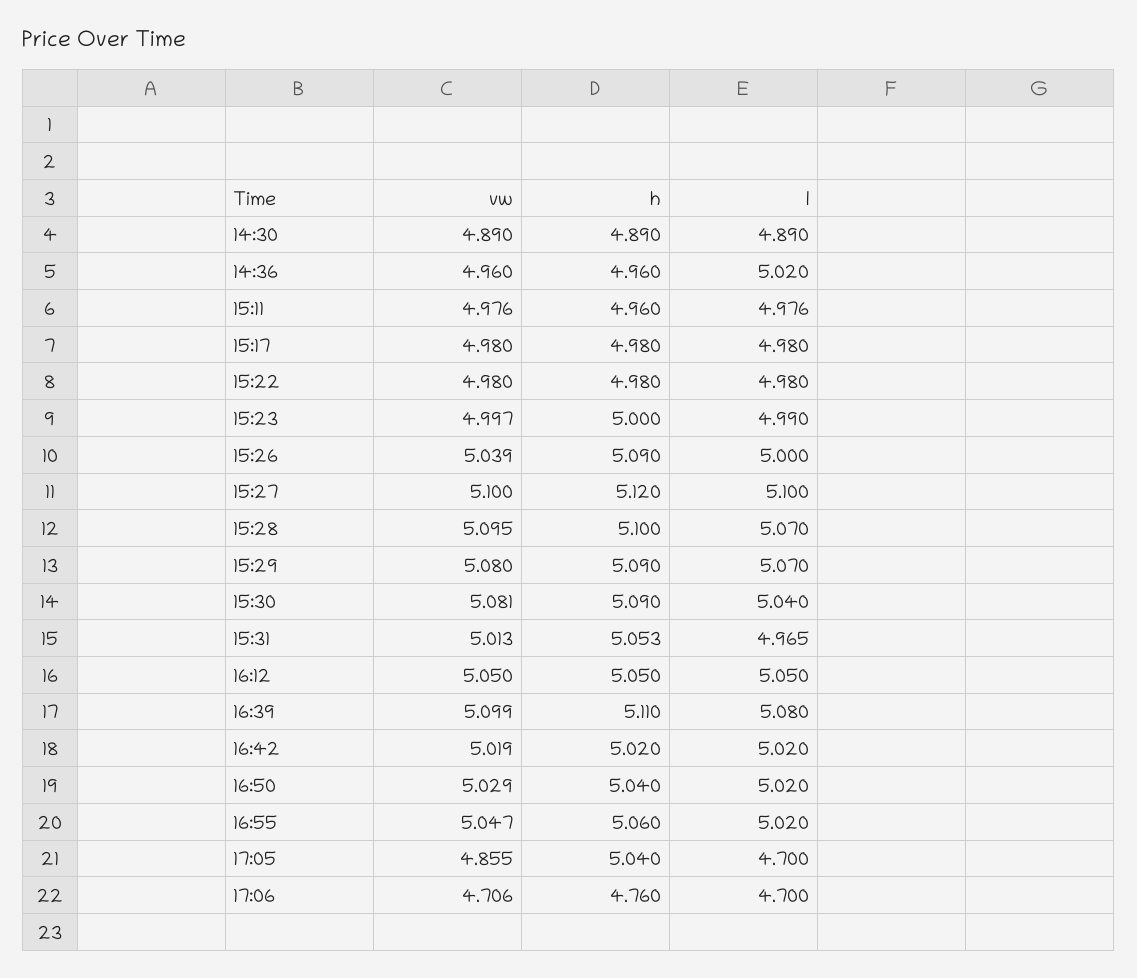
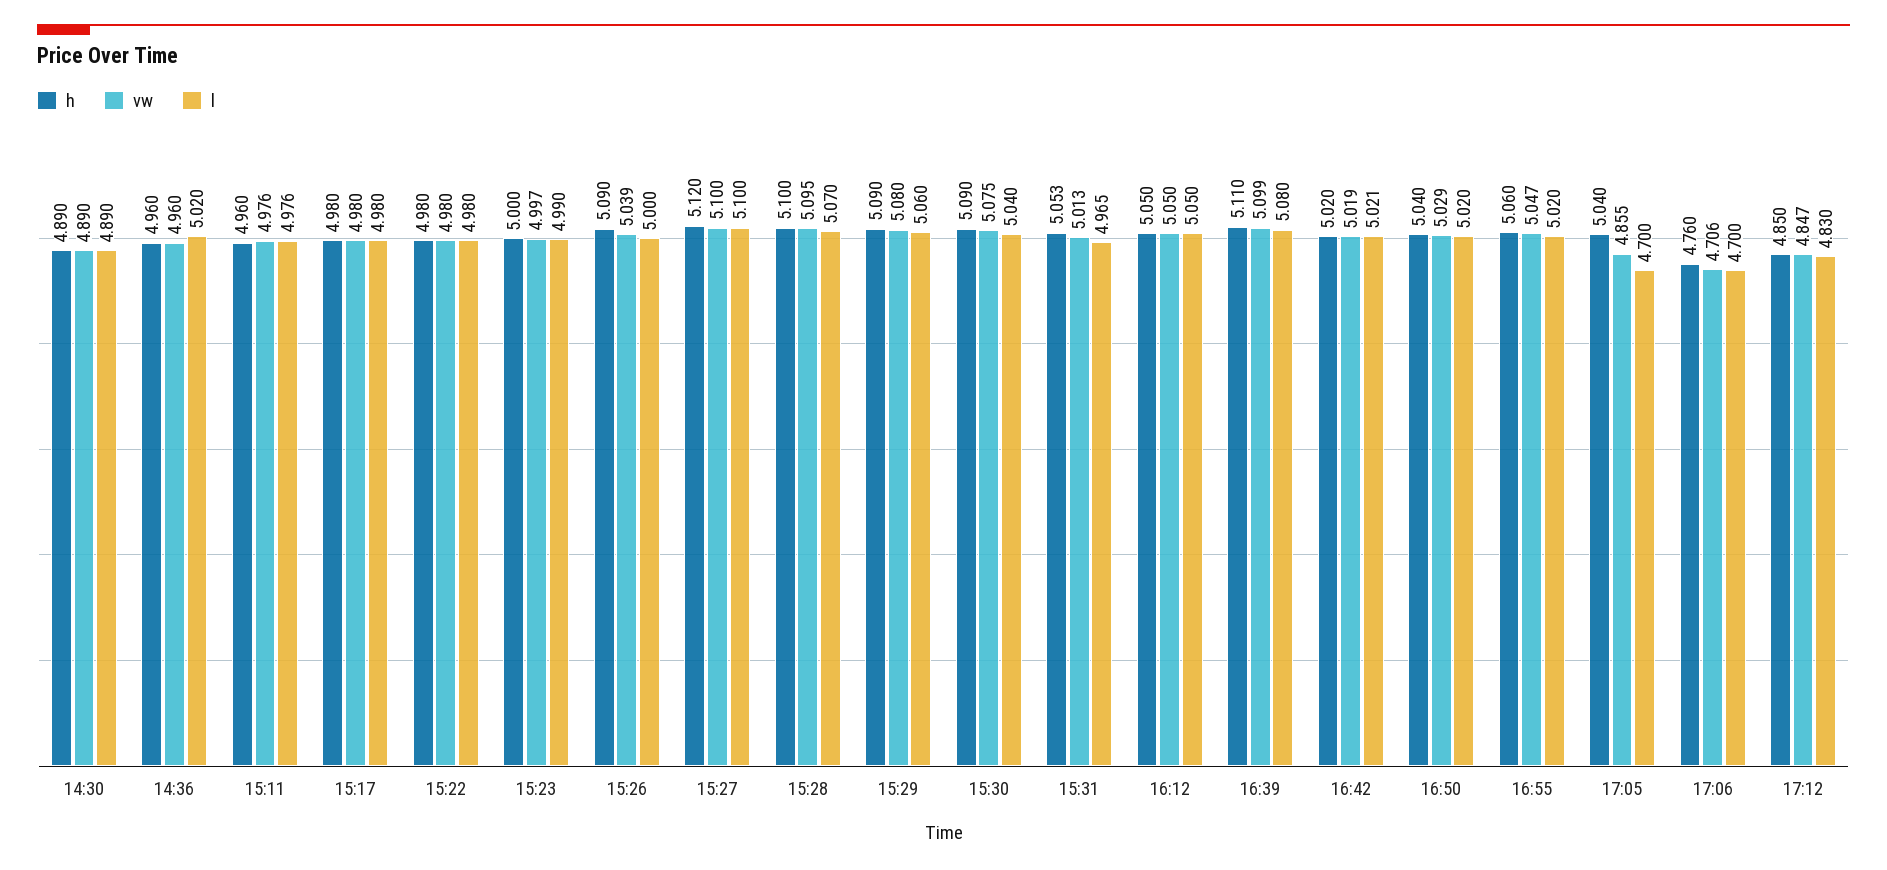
  {
    "vw": {
      "14:30": 4.89,
      "14:36": 4.96,
      "15:11": 4.976,
      "15:17": 4.98,
      "15:22": 4.98,
      "15:23": 4.997,
      "15:26": 5.039,
      "15:27": 5.1,
      "15:28": 5.095,
      "15:29": 5.08,
-     "15:30": 5.081,
+     "15:30": 5.075,
      "15:31": 5.013,
      "16:12": 5.05,
      "16:39": 5.099,
      "16:42": 5.019,
      "16:50": 5.029,
      "16:55": 5.047,
      "17:05": 4.855,
-     "17:06": 4.706
+     "17:06": 4.706,
+     "17:12": 4.847
    },
    "h": {
      "14:30": 4.89,
      "14:36": 4.96,
      "15:11": 4.96,
      "15:17": 4.98,
      "15:22": 4.98,
      "15:23": 5,
      "15:26": 5.09,
      "15:27": 5.12,
      "15:28": 5.1,
      "15:29": 5.09,
      "15:30": 5.09,
      "15:31": 5.053,
      "16:12": 5.05,
      "16:39": 5.11,
      "16:42": 5.02,
      "16:50": 5.04,
      "16:55": 5.06,
      "17:05": 5.04,
-     "17:06": 4.76
+     "17:06": 4.76,
+     "17:12": 4.85
    },
    "l": {
      "14:30": 4.89,
      "14:36": 5.02,
      "15:11": 4.976,
      "15:17": 4.98,
      "15:22": 4.98,
      "15:23": 4.99,
      "15:26": 5,
      "15:27": 5.1,
      "15:28": 5.07,
-     "15:29": 5.07,
+     "15:29": 5.06,
      "15:30": 5.04,
      "15:31": 4.965,
      "16:12": 5.05,
      "16:39": 5.08,
-     "16:42": 5.02,
+     "16:42": 5.021,
      "16:50": 5.02,
      "16:55": 5.02,
      "17:05": 4.7,
-     "17:06": 4.7
+     "17:06": 4.7,
+     "17:12": 4.83
    }
  }

